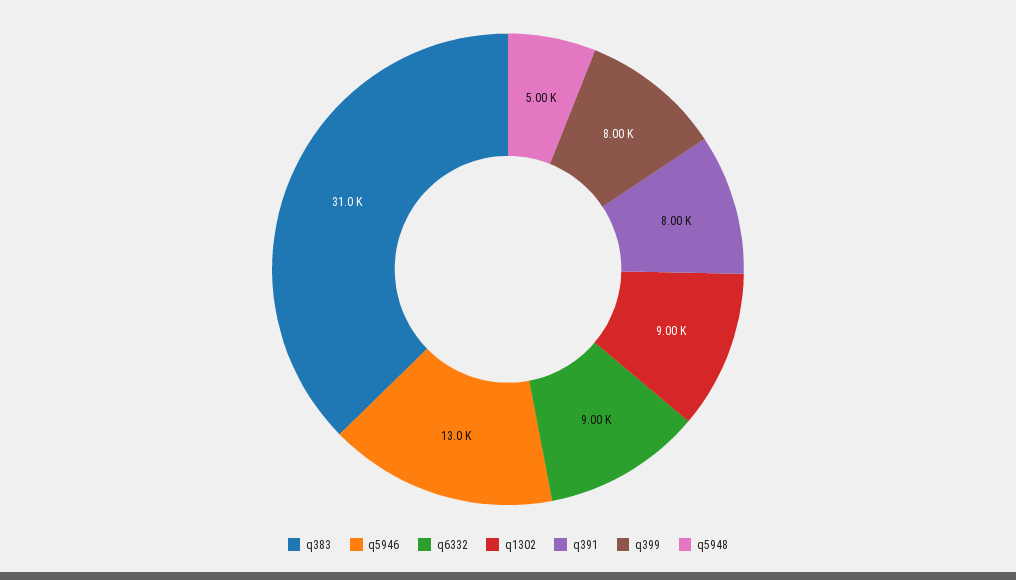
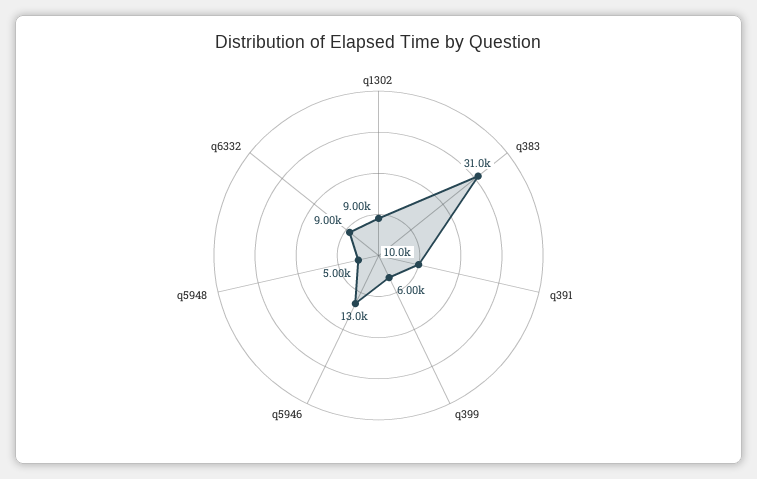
  {
    "q383": 31000,
    "q5946": 13000,
    "q6332": 9000,
    "q1302": 9000,
-   "q391": 8000,
+   "q391": 10000,
-   "q399": 8000,
+   "q399": 6000,
    "q5948": 5000
  }

